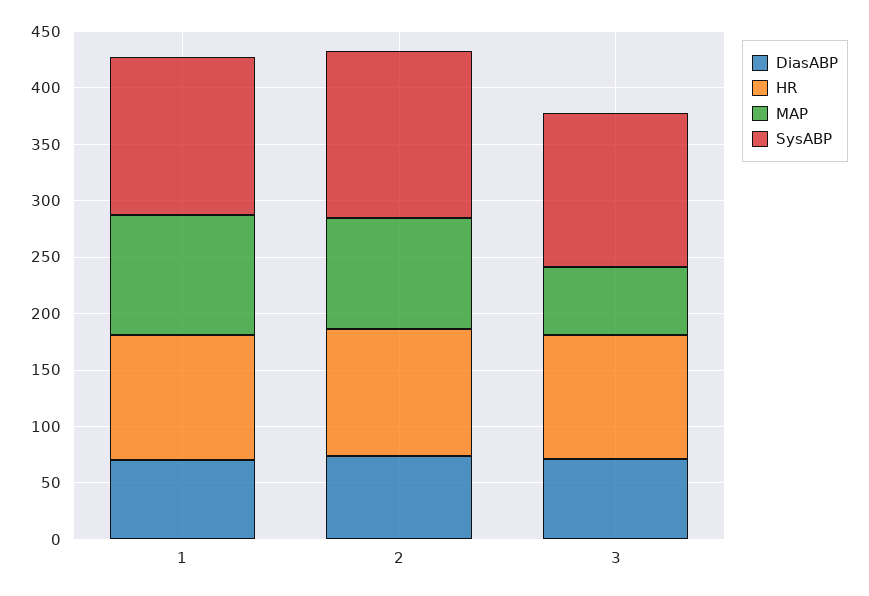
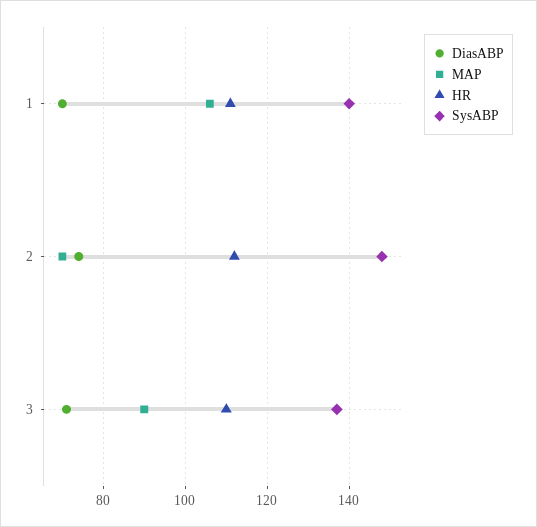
  {
    "DiasABP": {
      "1": 70,
      "2": 75,
      "3": 70
    },
    "HR": {
      "1": 110,
      "2": 110,
      "3": 110
    },
    "MAP": {
      "1": 105,
-     "2": 100,
+     "2": 70,
-     "3": 60
+     "3": 90
    },
    "SysABP": {
      "1": 140,
      "2": 150,
      "3": 135
    }
  }

